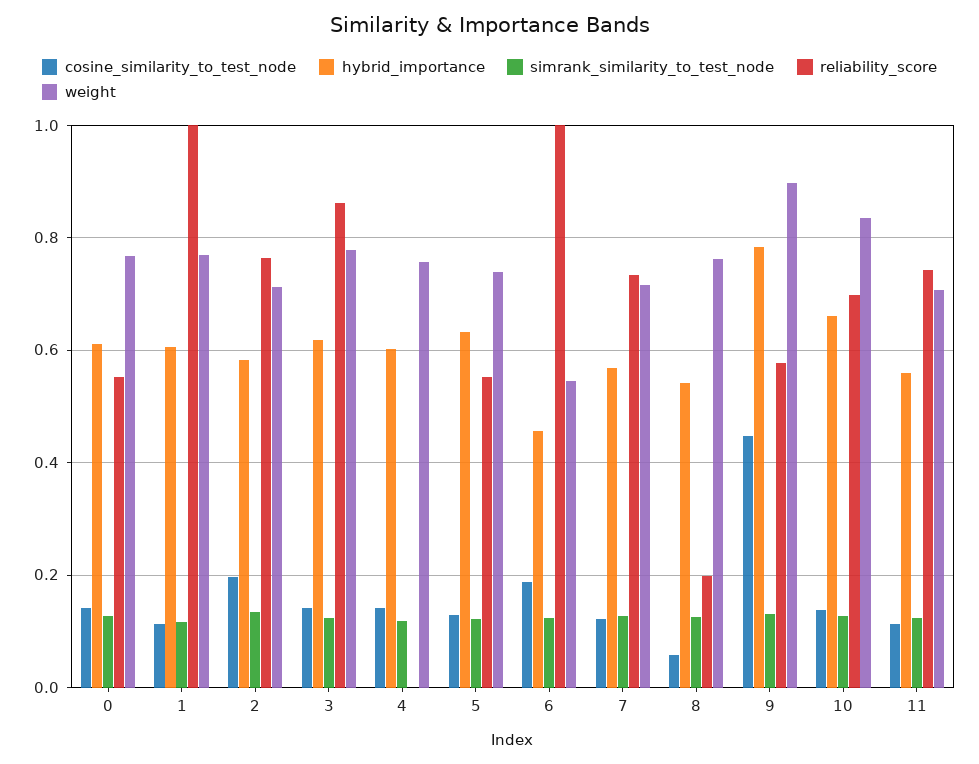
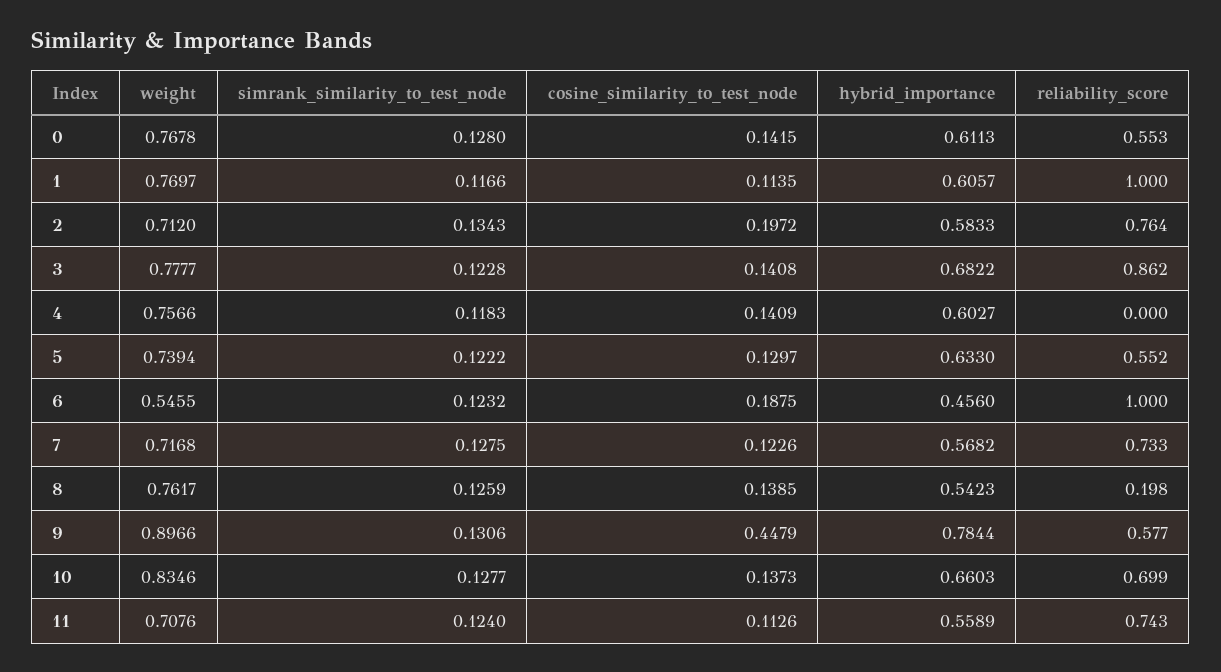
  {
    "cosine_similarity_to_test_node": {
      "0": 0.1415,
      "1": 0.1135,
      "2": 0.1972,
      "3": 0.1408,
      "4": 0.1409,
      "5": 0.1297,
      "6": 0.1875,
      "7": 0.1226,
-     "8": 0.06,
+     "8": 0.1385,
      "9": 0.4479,
      "10": 0.1373,
      "11": 0.1126
    },
    "hybrid_importance": {
      "0": 0.6113,
      "1": 0.6057,
      "2": 0.5833,
-     "3": 0.62,
+     "3": 0.6822,
      "4": 0.6027,
      "5": 0.633,
      "6": 0.456,
      "7": 0.5682,
      "8": 0.5423,
      "9": 0.7844,
      "10": 0.6603,
      "11": 0.5589
    },
    "simrank_similarity_to_test_node": {
      "0": 0.128,
      "1": 0.1166,
      "2": 0.1343,
      "3": 0.1228,
      "4": 0.1183,
      "5": 0.1222,
      "6": 0.1232,
      "7": 0.1275,
      "8": 0.1259,
      "9": 0.1306,
      "10": 0.1277,
      "11": 0.124
    },
    "reliability_score": {
      "0": 0.553,
      "1": 1,
      "2": 0.764,
      "3": 0.862,
      "4": 0,
      "5": 0.552,
      "6": 1,
      "7": 0.733,
      "8": 0.198,
      "9": 0.577,
      "10": 0.699,
      "11": 0.743
    },
    "weight": {
      "0": 0.7678,
      "1": 0.7697,
      "2": 0.712,
      "3": 0.7777,
      "4": 0.7566,
      "5": 0.7394,
      "6": 0.5455,
      "7": 0.7168,
      "8": 0.7617,
      "9": 0.8966,
      "10": 0.8346,
      "11": 0.7076
    }
  }

